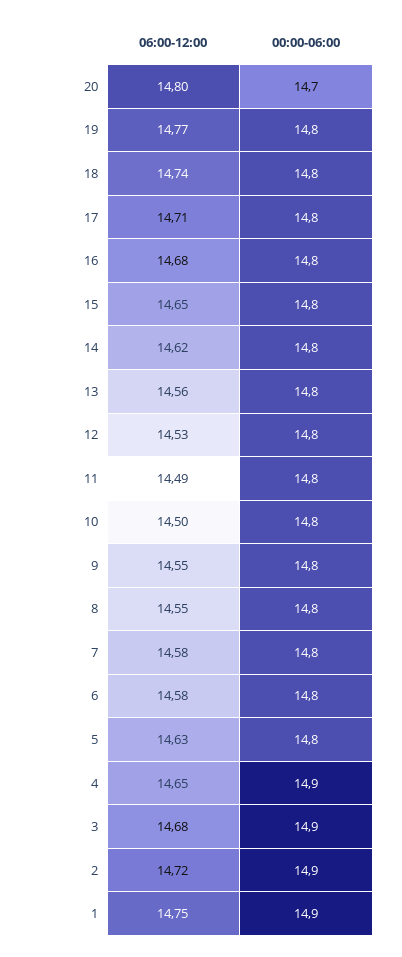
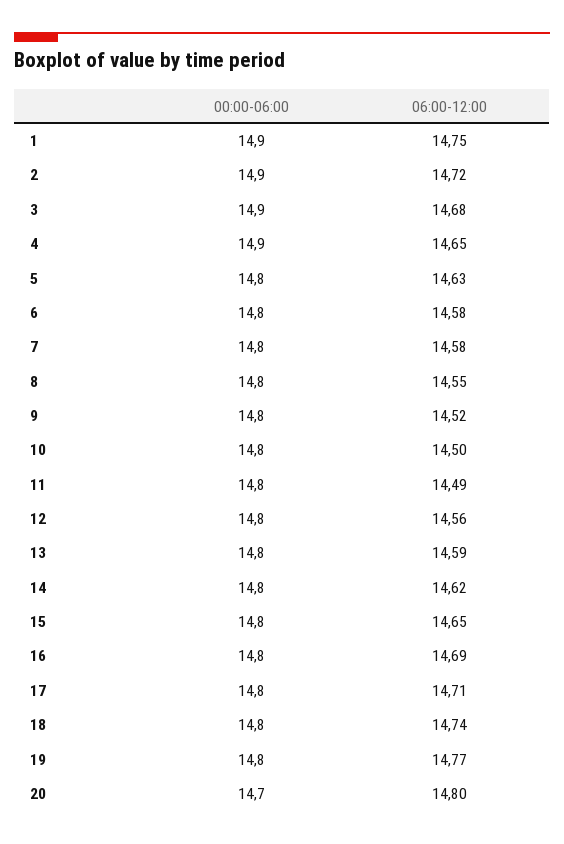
  {
    "06:00-12:00": {
      "20": 14.8,
      "19": 14.77,
      "18": 14.74,
      "17": 14.71,
-     "16": 14.68,
+     "16": 14.69,
      "15": 14.65,
      "14": 14.62,
-     "13": 14.56,
+     "13": 14.59,
-     "12": 14.53,
+     "12": 14.56,
      "11": 14.49,
      "10": 14.5,
-     "9": 14.55,
+     "9": 14.52,
      "8": 14.55,
      "7": 14.58,
      "6": 14.58,
      "5": 14.63,
      "4": 14.65,
      "3": 14.68,
      "2": 14.72,
      "1": 14.75
    },
    "00:00-06:00": {
      "20": 14.7,
      "19": 14.8,
      "18": 14.8,
      "17": 14.8,
      "16": 14.8,
      "15": 14.8,
      "14": 14.8,
      "13": 14.8,
      "12": 14.8,
      "11": 14.8,
      "10": 14.8,
      "9": 14.8,
      "8": 14.8,
      "7": 14.8,
      "6": 14.8,
      "5": 14.8,
      "4": 14.9,
      "3": 14.9,
      "2": 14.9,
      "1": 14.9
    }
  }

